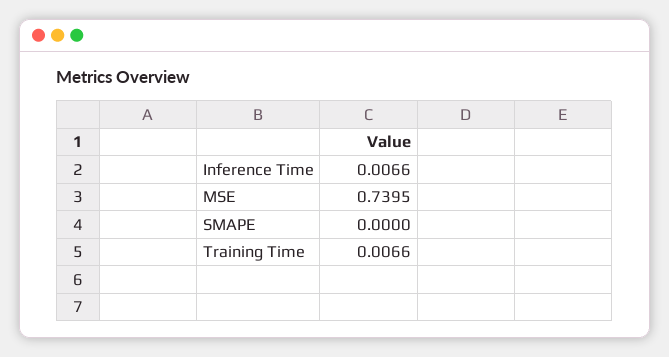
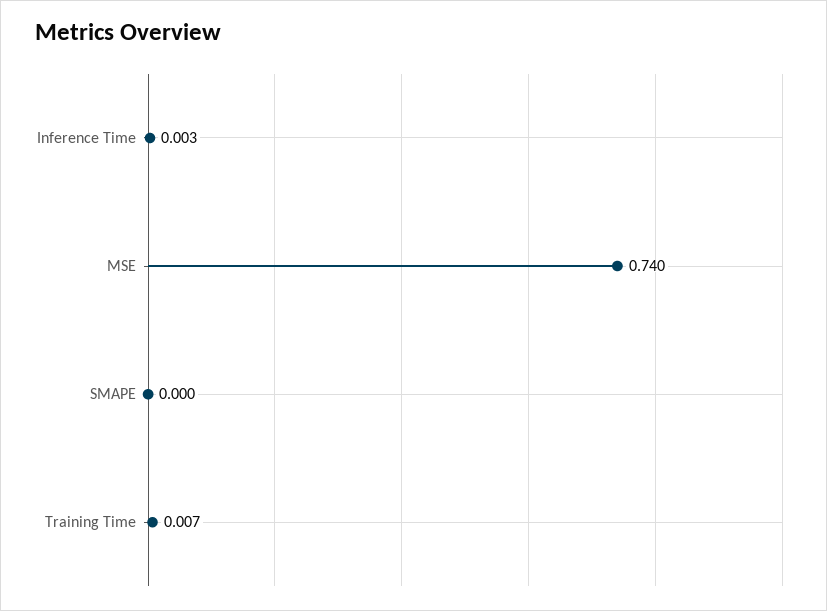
  {
-   "Inference Time": 0.0066,
+   "Inference Time": 0.003,
    "MSE": 0.7395,
    "SMAPE": 0,
    "Training Time": 0.0066
  }

